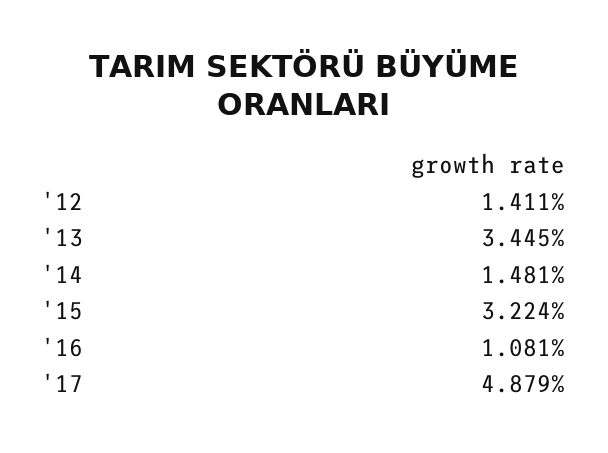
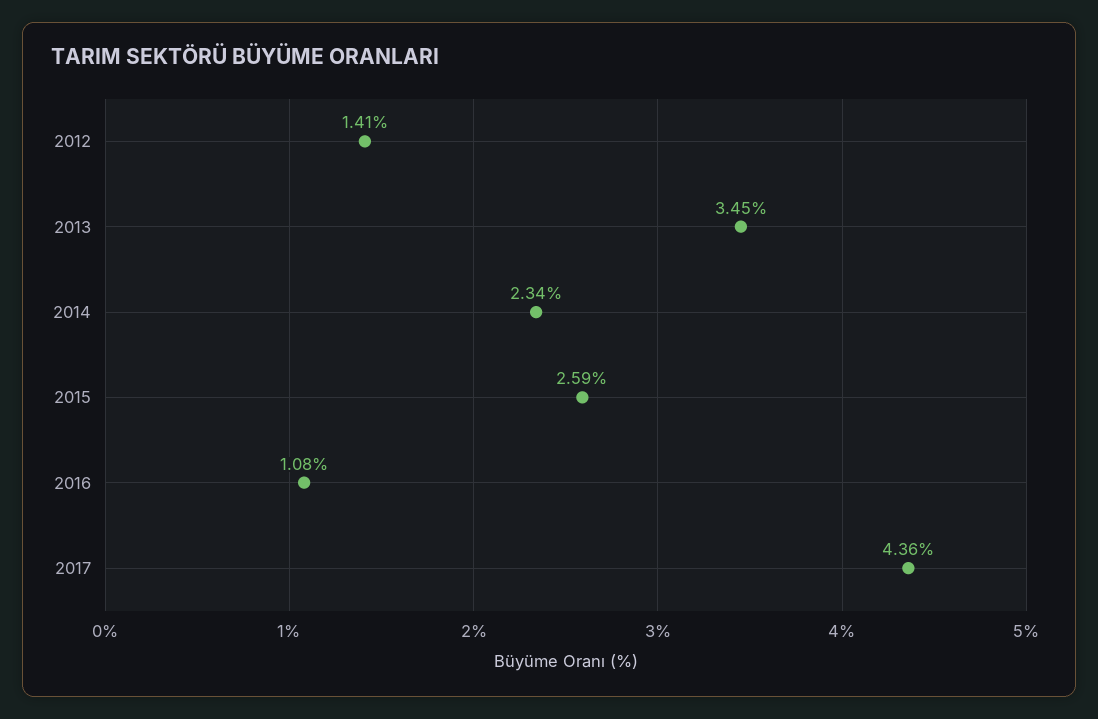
  {
    "'12": 1.411,
    "'13": 3.445,
-   "'14": 1.481,
+   "'14": 2.34,
-   "'15": 3.224,
+   "'15": 2.59,
    "'16": 1.081,
-   "'17": 4.879
+   "'17": 4.36
  }

